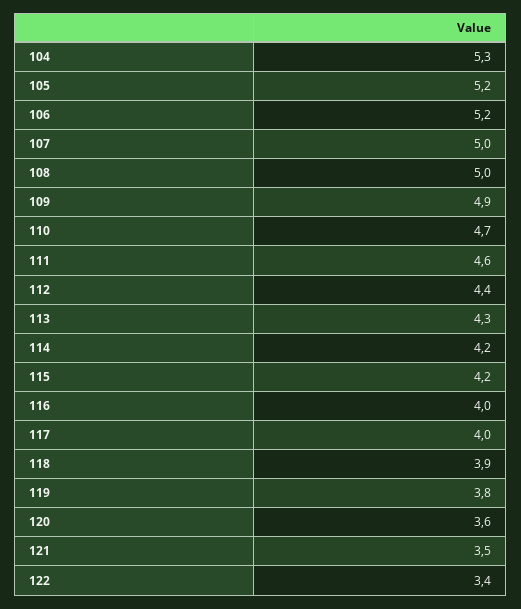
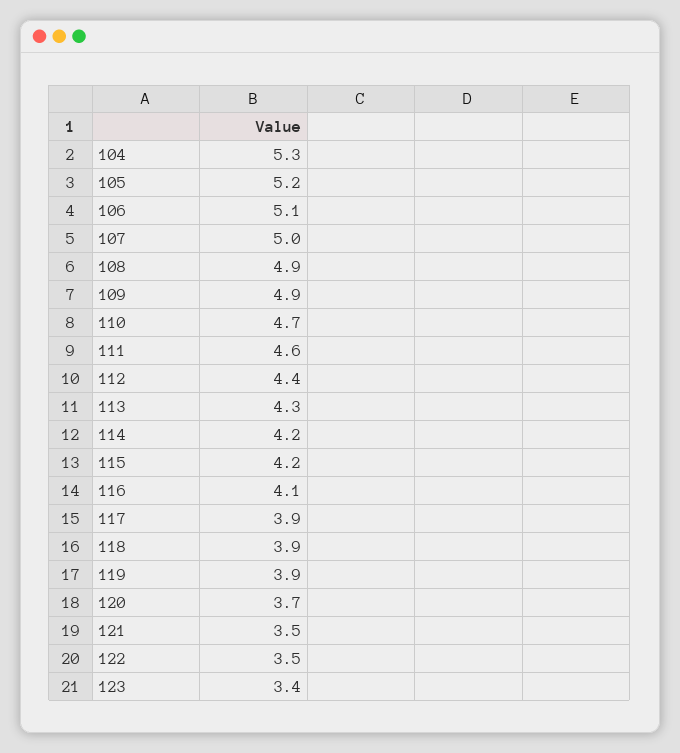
  {
    "104": 5.3,
    "105": 5.2,
-   "106": 5.2,
+   "106": 5.1,
    "107": 5,
-   "108": 5,
+   "108": 4.9,
    "109": 4.9,
    "110": 4.7,
    "111": 4.6,
    "112": 4.4,
    "113": 4.3,
    "114": 4.2,
    "115": 4.2,
-   "116": 4,
+   "116": 4.1,
-   "117": 4,
+   "117": 3.9,
    "118": 3.9,
-   "119": 3.8,
+   "119": 3.9,
-   "120": 3.6,
+   "120": 3.7,
    "121": 3.5,
-   "122": 3.4
+   "122": 3.5,
+   "123": 3.4
  }

